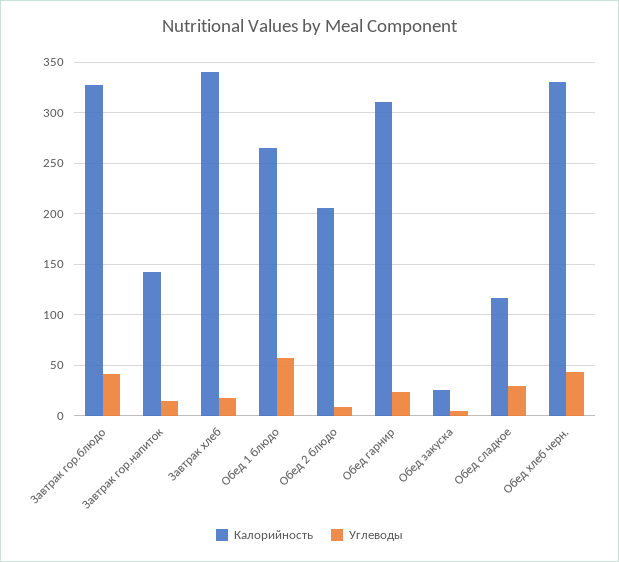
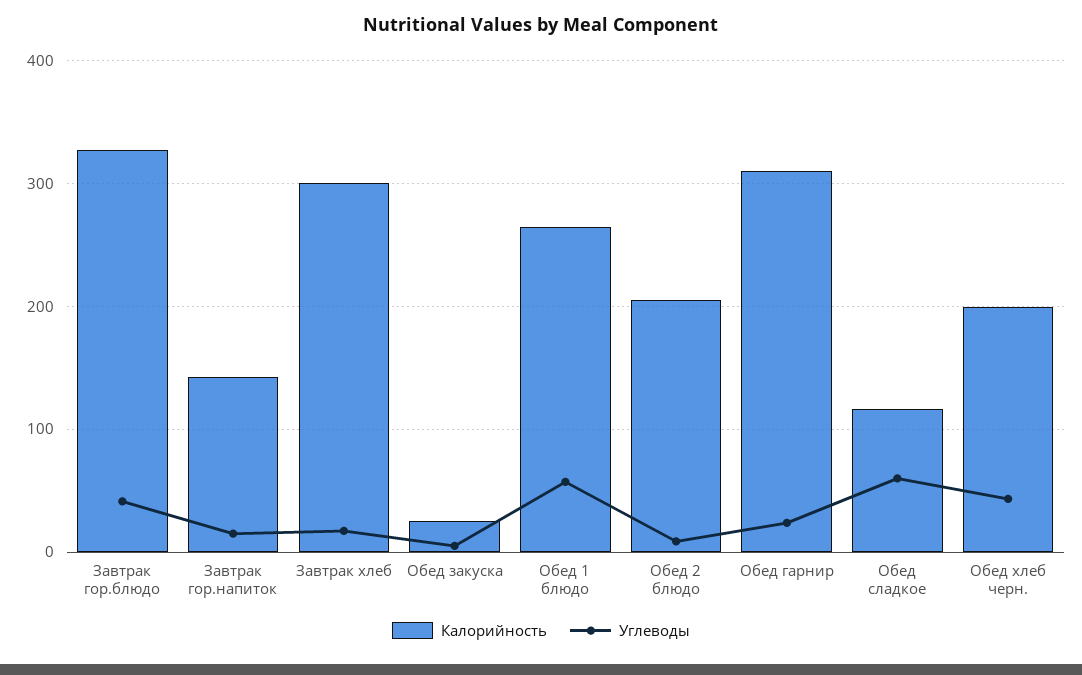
  {
    "Калорийность": {
      "Завтрак гор.блюдо": 330,
      "Завтрак гор.напиток": 140,
-     "Завтрак хлеб": 340,
+     "Завтрак хлеб": 300,
      "Обед 1 блюдо": 260,
      "Обед 2 блюдо": 210,
      "Обед гарнир": 310,
      "Обед закуска": 30,
      "Обед сладкое": 120,
-     "Обед хлеб черн.": 330
+     "Обед хлеб черн.": 200
    },
    "Углеводы": {
      "Завтрак гор.блюдо": 40,
      "Завтрак гор.напиток": 20,
      "Завтрак хлеб": 20,
      "Обед 1 блюдо": 60,
      "Обед 2 блюдо": 10,
      "Обед гарнир": 20,
      "Обед закуска": 10,
-     "Обед сладкое": 30,
+     "Обед сладкое": 60,
      "Обед хлеб черн.": 40
    }
  }

